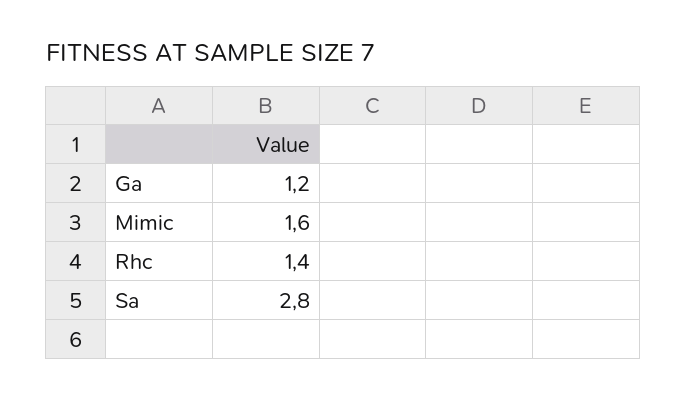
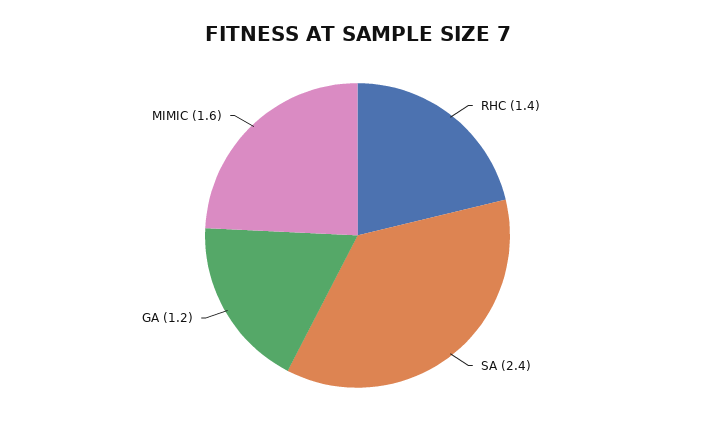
  {
    "Ga": 1.2,
    "Mimic": 1.6,
    "Rhc": 1.4,
-   "Sa": 2.8
+   "Sa": 2.4
  }

